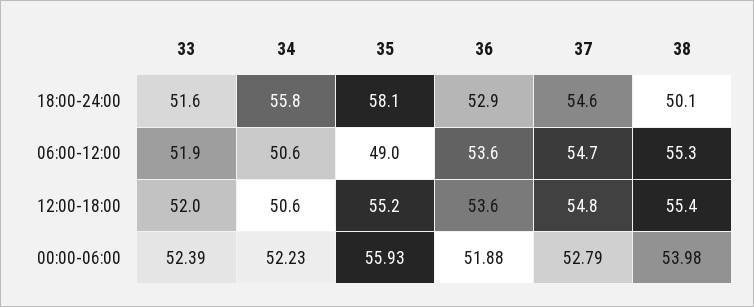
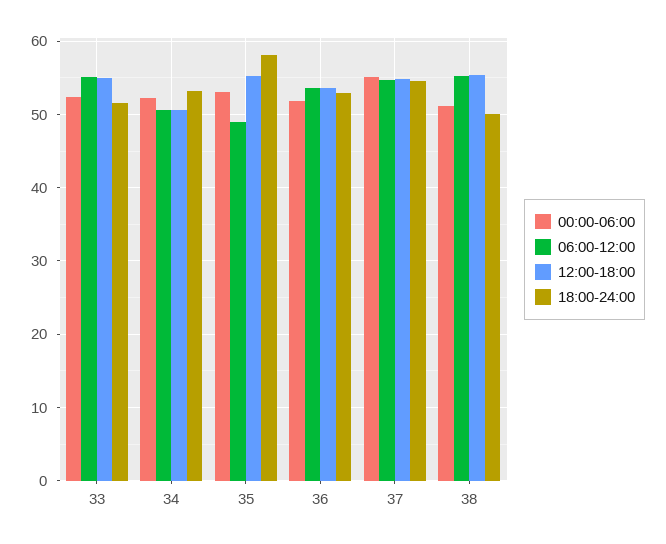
  {
    "18:00-24:00": {
      "33": 51.6,
-     "34": 55.8,
+     "34": 53,
      "35": 58.1,
      "36": 52.9,
      "37": 54.6,
      "38": 50.1
    },
    "06:00-12:00": {
-     "33": 51.9,
+     "33": 55,
      "34": 50.6,
      "35": 49,
      "36": 53.6,
      "37": 54.7,
      "38": 55.3
    },
    "12:00-18:00": {
-     "33": 52,
+     "33": 55,
      "34": 50.6,
      "35": 55.2,
      "36": 53.6,
      "37": 54.8,
      "38": 55.4
    },
    "00:00-06:00": {
      "33": 52.39,
      "34": 52.23,
-     "35": 55.93,
+     "35": 53,
      "36": 51.88,
-     "37": 52.79,
+     "37": 55,
-     "38": 53.98
+     "38": 51
    }
  }

